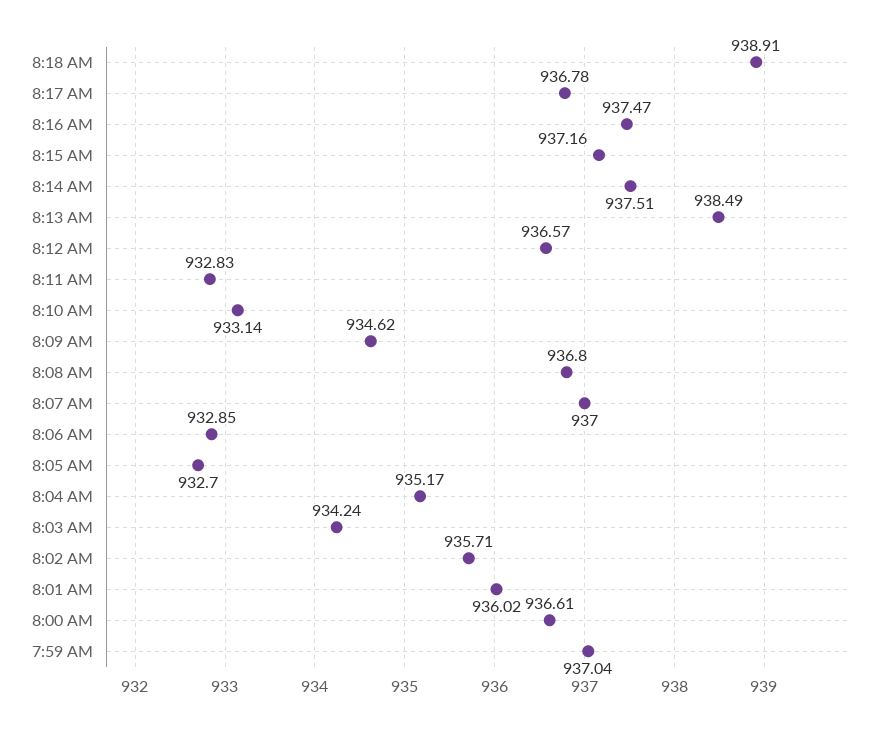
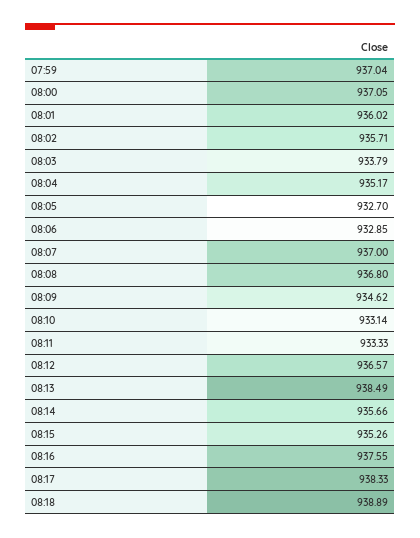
  {
-   "8:18 AM": 938.91,
+   "8:18 AM": 938.89,
-   "8:17 AM": 936.78,
+   "8:17 AM": 938.33,
-   "8:16 AM": 937.47,
+   "8:16 AM": 937.55,
-   "8:15 AM": 937.16,
+   "8:15 AM": 935.26,
-   "8:14 AM": 937.51,
+   "8:14 AM": 935.66,
    "8:13 AM": 938.49,
    "8:12 AM": 936.57,
-   "8:11 AM": 932.83,
+   "8:11 AM": 933.33,
    "8:10 AM": 933.14,
    "8:09 AM": 934.62,
    "8:08 AM": 936.8,
    "8:07 AM": 937,
    "8:06 AM": 932.85,
    "8:05 AM": 932.7,
    "8:04 AM": 935.17,
-   "8:03 AM": 934.24,
+   "8:03 AM": 933.79,
    "8:02 AM": 935.71,
    "8:01 AM": 936.02,
-   "8:00 AM": 936.61,
+   "8:00 AM": 937.05,
    "7:59 AM": 937.04
  }

